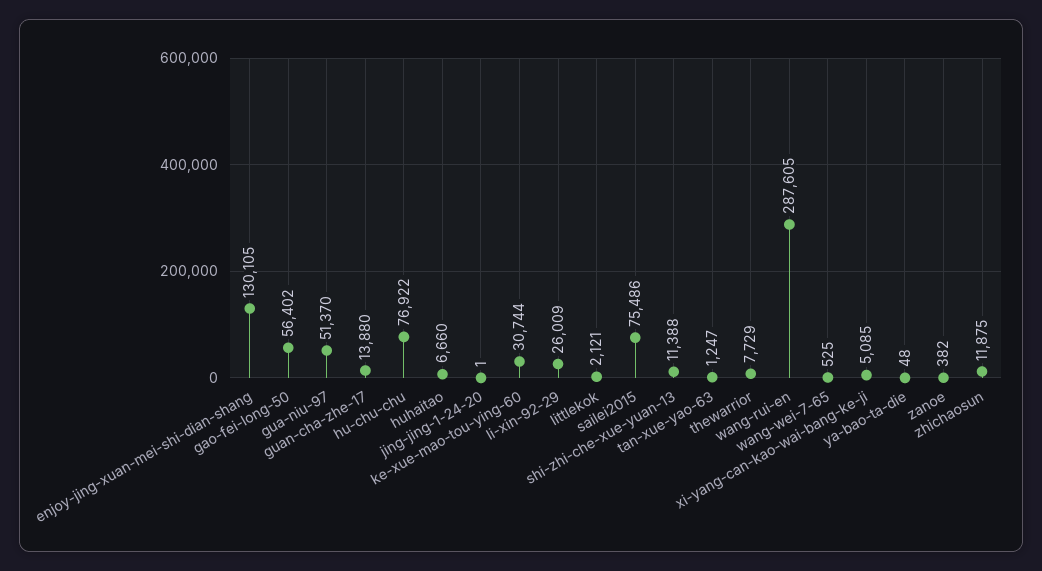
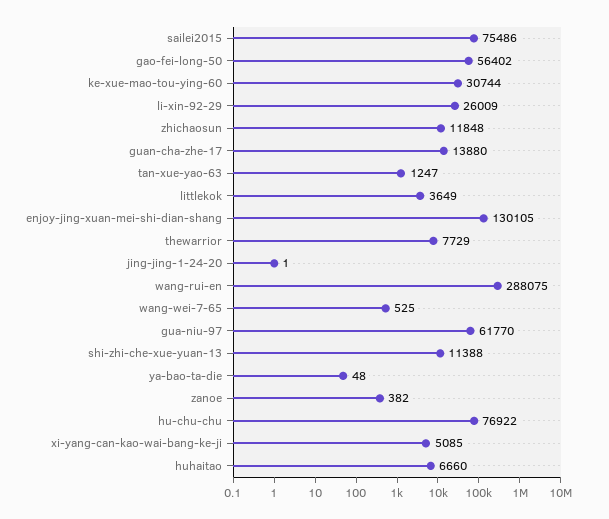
  {
    "enjoy-jing-xuan-mei-shi-dian-shang": 130105,
    "gao-fei-long-50": 56402,
-   "gua-niu-97": 51370,
+   "gua-niu-97": 61770,
    "guan-cha-zhe-17": 13880,
    "hu-chu-chu": 76922,
    "huhaitao": 6660,
    "jing-jing-1-24-20": 1,
    "ke-xue-mao-tou-ying-60": 30744,
    "li-xin-92-29": 26009,
-   "littlekok": 2121,
+   "littlekok": 3649,
    "sailei2015": 75486,
    "shi-zhi-che-xue-yuan-13": 11388,
    "tan-xue-yao-63": 1247,
    "thewarrior": 7729,
-   "wang-rui-en": 287605,
+   "wang-rui-en": 288075,
    "wang-wei-7-65": 525,
    "xi-yang-can-kao-wai-bang-ke-ji": 5085,
    "ya-bao-ta-die": 48,
    "zanoe": 382,
-   "zhichaosun": 11875
+   "zhichaosun": 11848
  }

